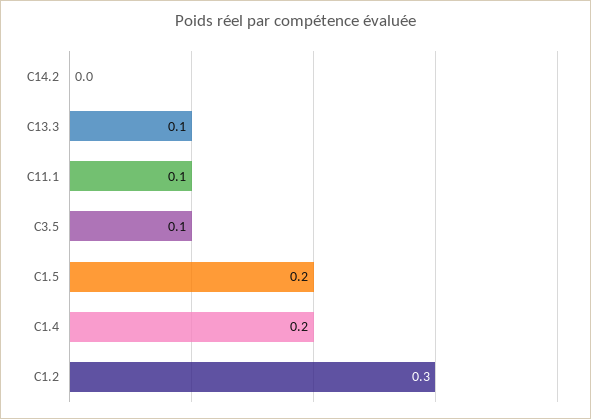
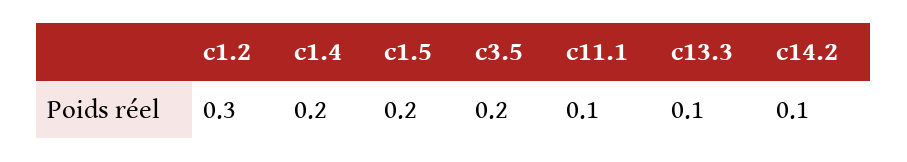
  {
-   "C14.2": 0,
+   "C14.2": 0.1,
    "C13.3": 0.1,
    "C11.1": 0.1,
-   "C3.5": 0.1,
+   "C3.5": 0.2,
    "C1.5": 0.2,
    "C1.4": 0.2,
    "C1.2": 0.3
  }

